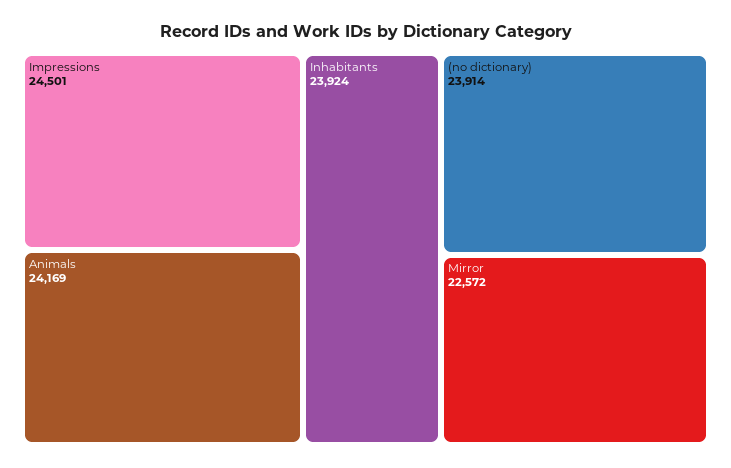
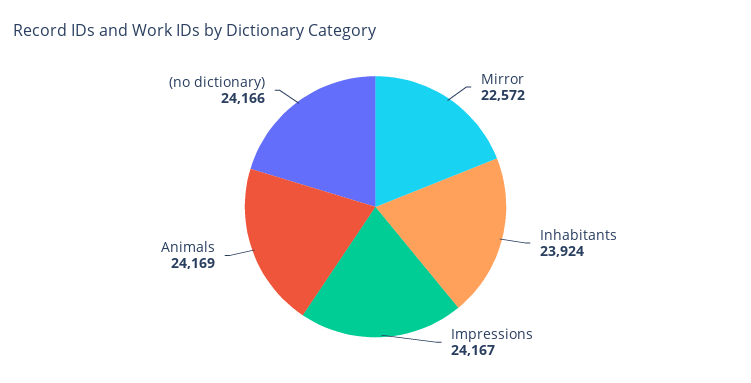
  {
-   "Impressions": 24501,
+   "Impressions": 24167,
    "Animals": 24169,
    "Inhabitants": 23924,
-   "(no dictionary)": 23914,
+   "(no dictionary)": 24166,
    "Mirror": 22572
  }

